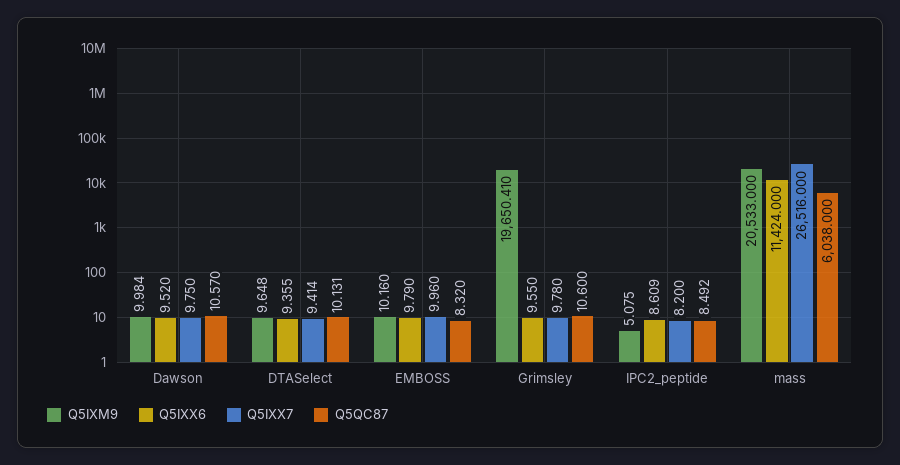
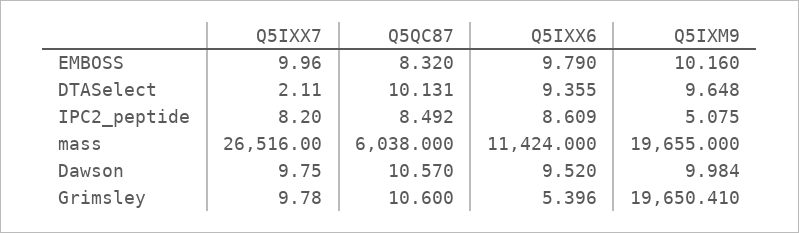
  {
    "Q5IXM9": {
      "Dawson": 9.984,
      "DTASelect": 9.648,
      "EMBOSS": 10.16,
      "Grimsley": 19650.41,
      "IPC2_peptide": 5.075,
-     "mass": 20533
+     "mass": 19655
    },
    "Q5IXX6": {
      "Dawson": 9.52,
      "DTASelect": 9.355,
      "EMBOSS": 9.79,
-     "Grimsley": 9.55,
+     "Grimsley": 5.396,
      "IPC2_peptide": 8.609,
      "mass": 11424
    },
    "Q5IXX7": {
      "Dawson": 9.75,
-     "DTASelect": 9.414,
+     "DTASelect": 2.11,
      "EMBOSS": 9.96,
      "Grimsley": 9.78,
      "IPC2_peptide": 8.2,
      "mass": 26516
    },
    "Q5QC87": {
      "Dawson": 10.57,
      "DTASelect": 10.131,
      "EMBOSS": 8.32,
      "Grimsley": 10.6,
      "IPC2_peptide": 8.492,
      "mass": 6038
    }
  }

